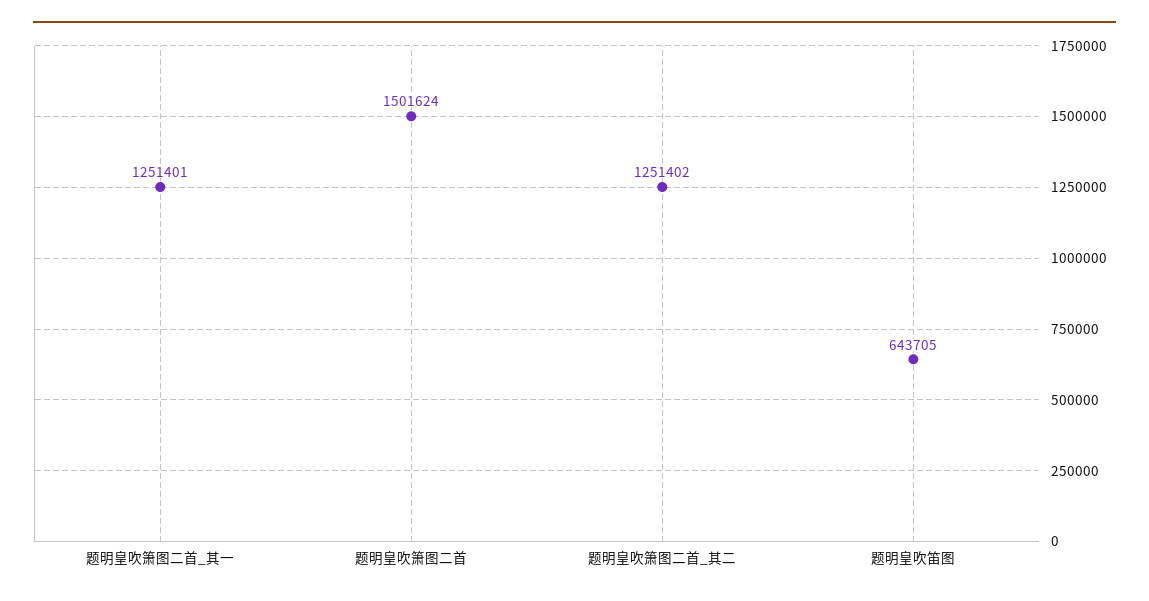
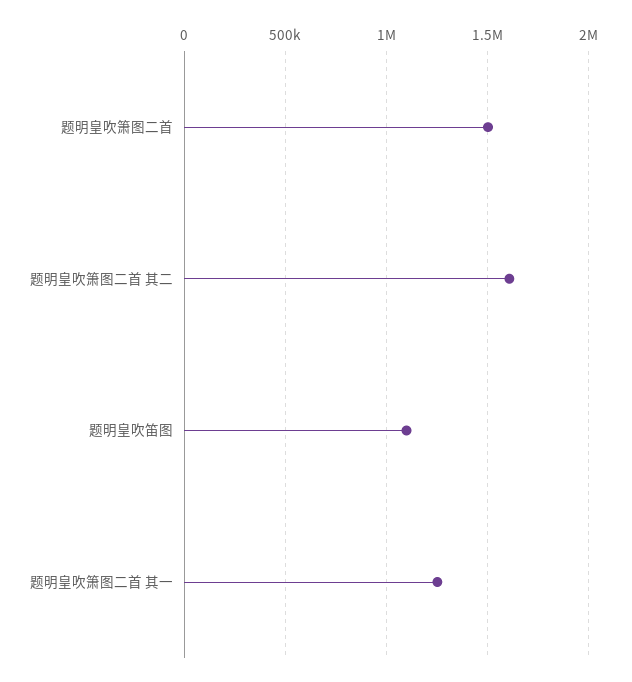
  {
    "题明皇吹箫图二首_其一": 1251401,
    "题明皇吹箫图二首": 1501624,
-   "题明皇吹箫图二首_其二": 1251402,
+   "题明皇吹箫图二首_其二": 1600000,
-   "题明皇吹笛图": 643705
+   "题明皇吹笛图": 1100000
  }

